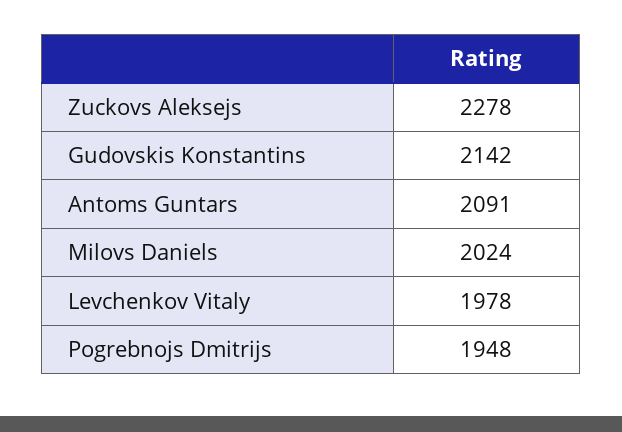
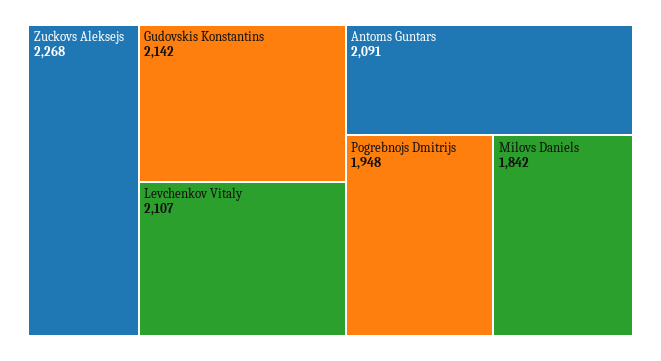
  {
-   "Zuckovs Aleksejs": 2278,
+   "Zuckovs Aleksejs": 2268,
    "Gudovskis Konstantins": 2142,
    "Antoms Guntars": 2091,
-   "Milovs Daniels": 2024,
+   "Milovs Daniels": 1842,
-   "Levchenkov Vitaly": 1978,
+   "Levchenkov Vitaly": 2107,
    "Pogrebnojs Dmitrijs": 1948
  }

